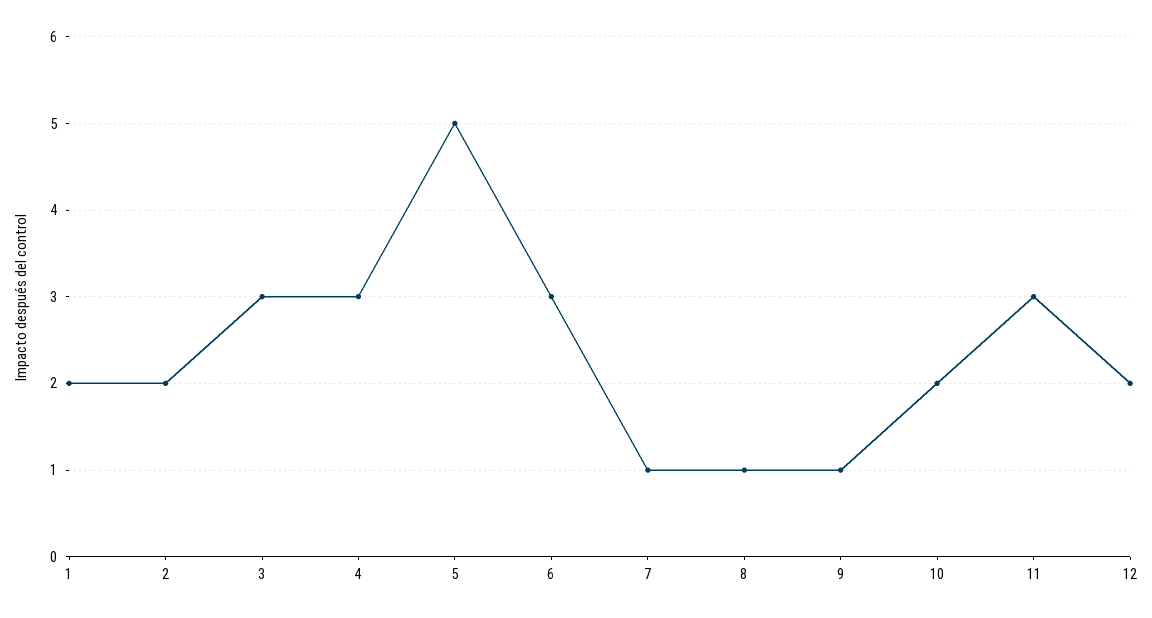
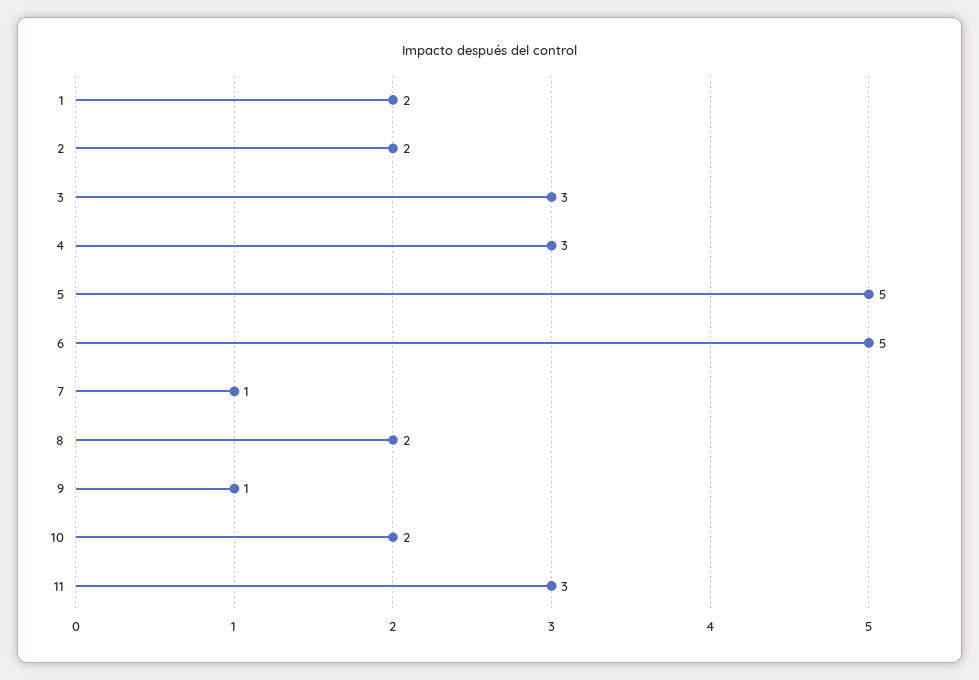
  {
    "1": 2,
    "2": 2,
    "3": 3,
    "4": 3,
    "5": 5,
-   "6": 3,
+   "6": 5,
    "7": 1,
-   "8": 1,
+   "8": 2,
    "9": 1,
    "10": 2,
-   "11": 3,
+   "11": 3
-   "12": 2
  }

